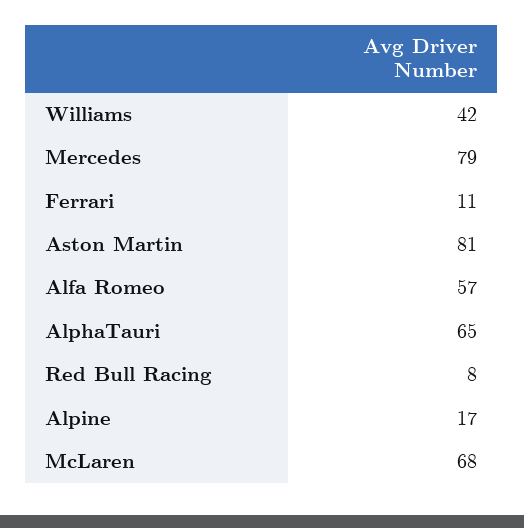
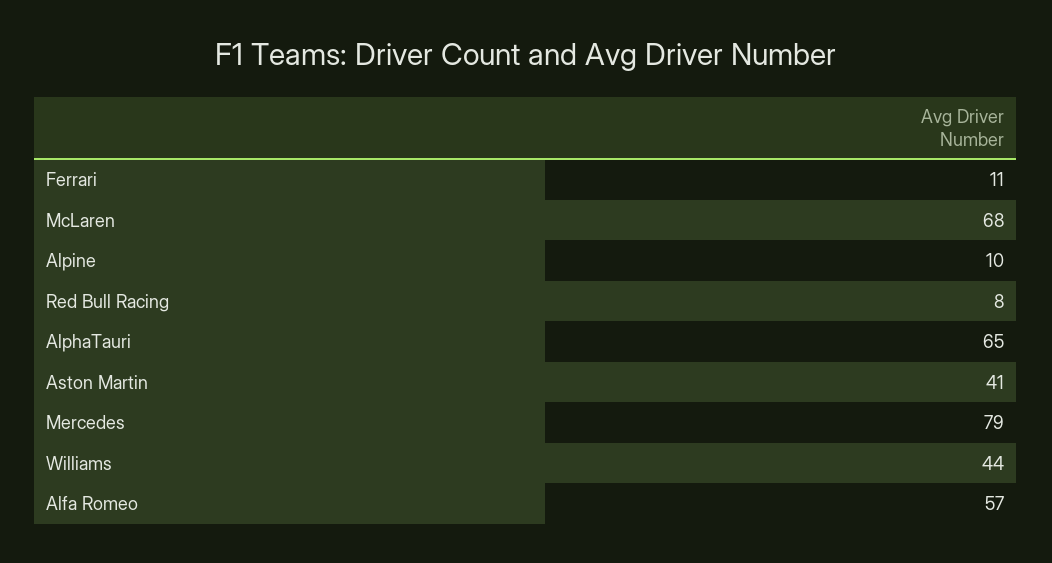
  {
-   "Williams": 42,
+   "Williams": 44,
    "Mercedes": 79,
    "Ferrari": 11,
-   "Aston Martin": 81,
+   "Aston Martin": 41,
    "Alfa Romeo": 57,
    "AlphaTauri": 65,
    "Red Bull Racing": 8,
-   "Alpine": 17,
+   "Alpine": 10,
    "McLaren": 68
  }

